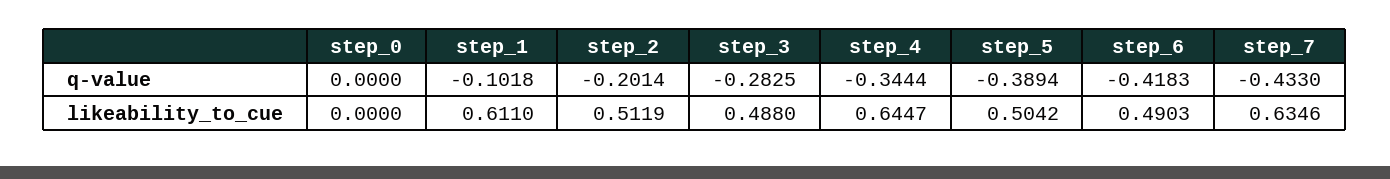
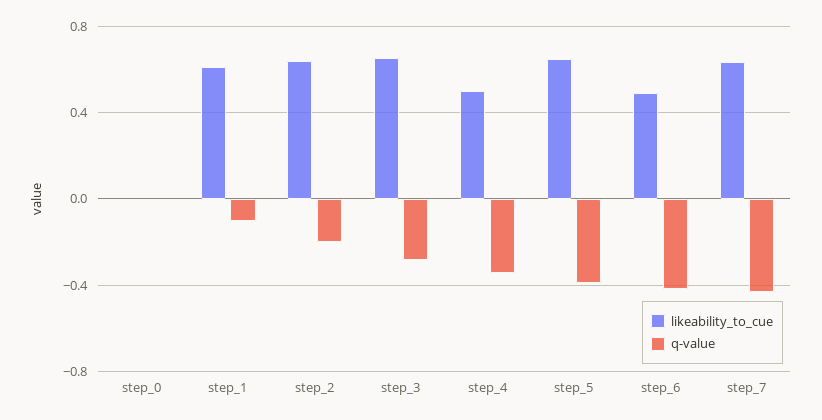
  {
    "q-value": {
      "step_0": 0,
      "step_1": -0.1018,
      "step_2": -0.2014,
      "step_3": -0.2825,
      "step_4": -0.3444,
      "step_5": -0.3894,
      "step_6": -0.4183,
      "step_7": -0.433
    },
    "likeability_to_cue": {
      "step_0": 0,
      "step_1": 0.611,
-     "step_2": 0.5119,
+     "step_2": 0.65,
-     "step_3": 0.488,
+     "step_3": 0.65,
-     "step_4": 0.6447,
+     "step_4": 0.5,
-     "step_5": 0.5042,
+     "step_5": 0.65,
      "step_6": 0.4903,
      "step_7": 0.6346
    }
  }

